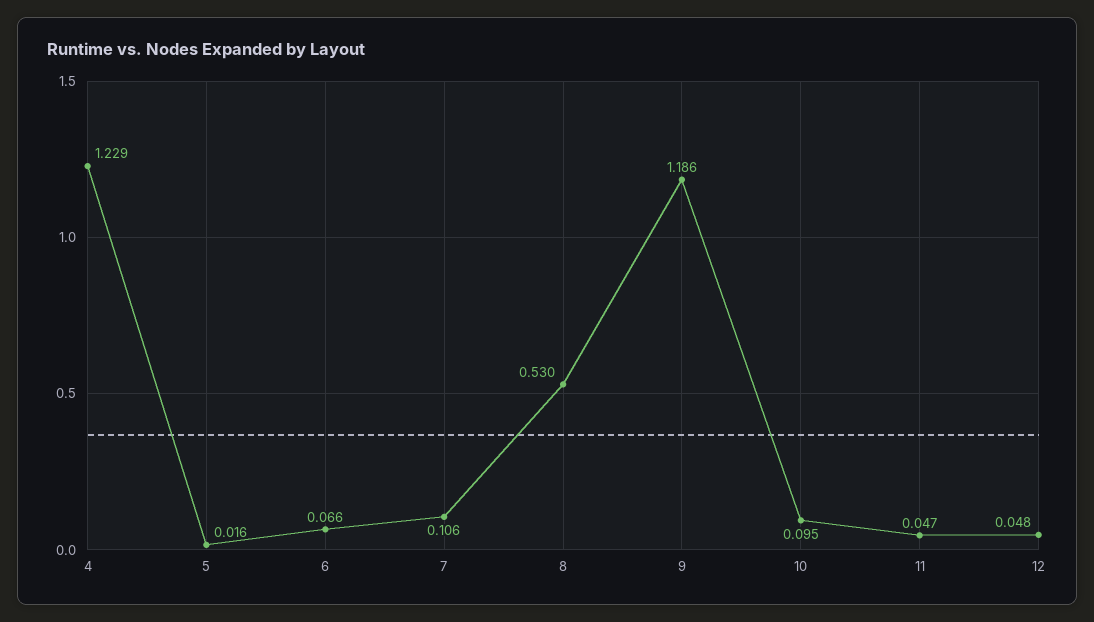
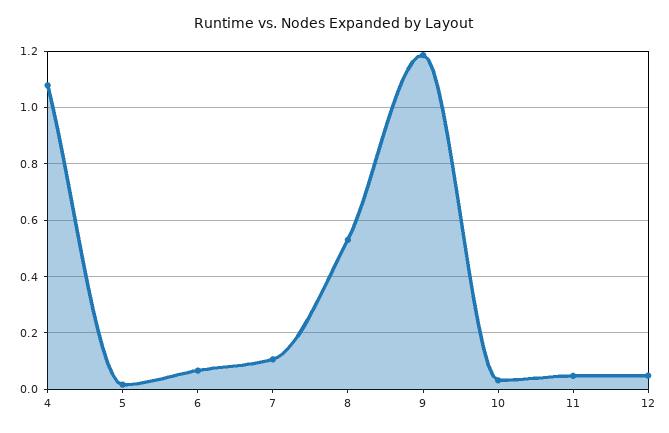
  {
-   "4": 1.229,
+   "4": 1.075,
    "5": 0.016,
    "6": 0.066,
    "7": 0.106,
    "8": 0.53,
    "9": 1.186,
-   "10": 0.095,
+   "10": 0.025,
    "11": 0.047,
    "12": 0.048
  }

